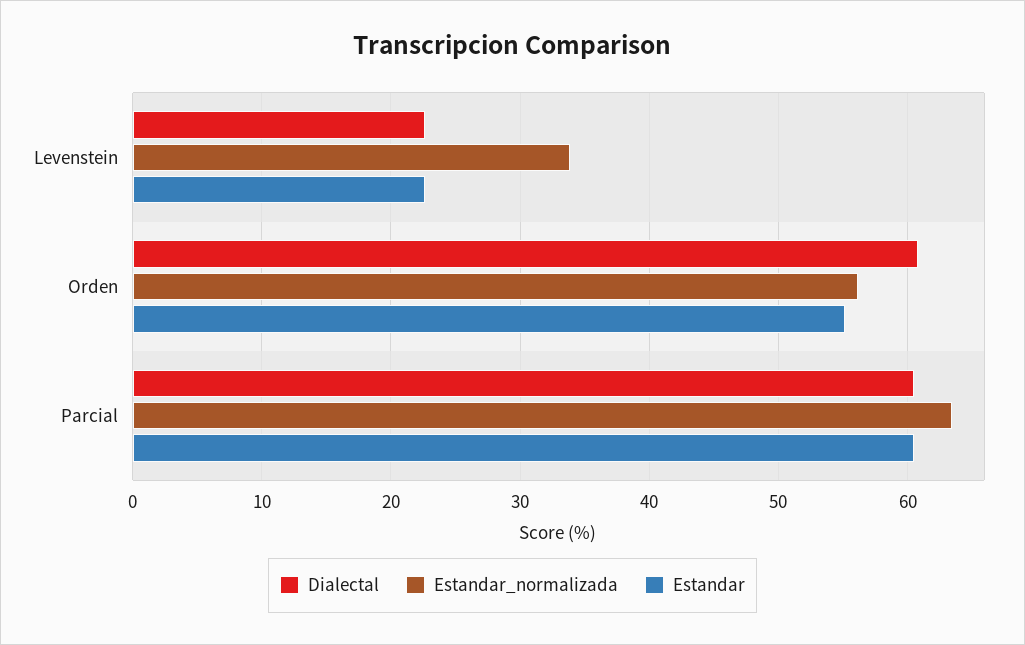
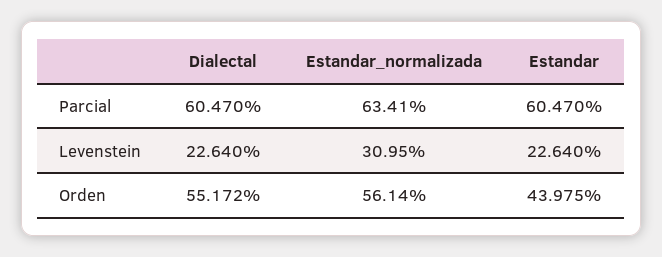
  {
    "Dialectal": {
      "Levenstein": 22.64,
-     "Orden": 61,
+     "Orden": 55.172,
      "Parcial": 60.47
    },
    "Estandar_normalizada": {
-     "Levenstein": 34,
+     "Levenstein": 30.95,
      "Orden": 56.14,
      "Parcial": 63.41
    },
    "Estandar": {
      "Levenstein": 22.64,
-     "Orden": 55,
+     "Orden": 43.975,
      "Parcial": 60.47
    }
  }

